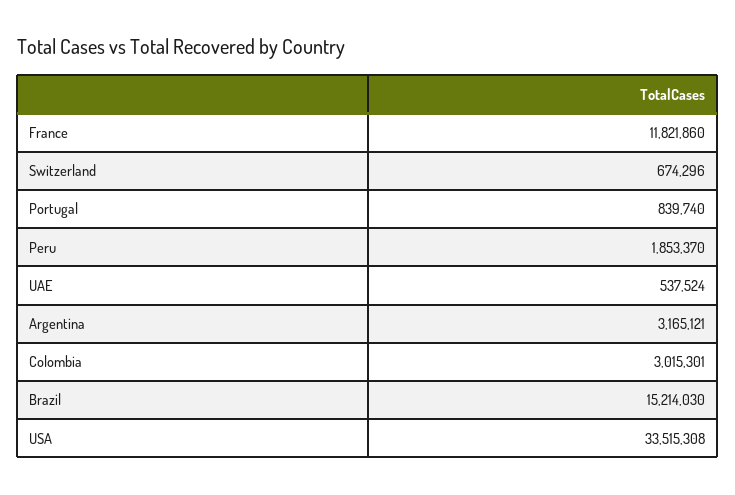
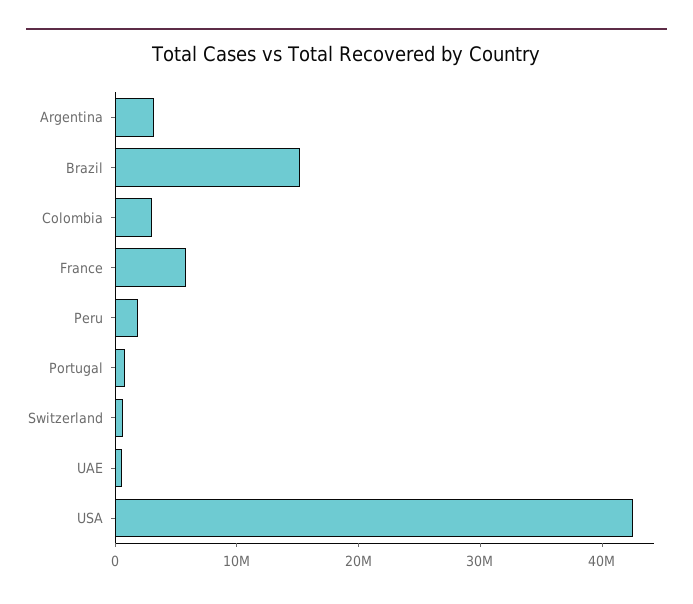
  {
-   "France": 11821860,
+   "France": 6000000,
    "Switzerland": 674296,
    "Portugal": 839740,
    "Peru": 1853370,
    "UAE": 537524,
    "Argentina": 3165121,
    "Colombia": 3015301,
    "Brazil": 15214030,
-   "USA": 33515308
+   "USA": 42000000
  }

